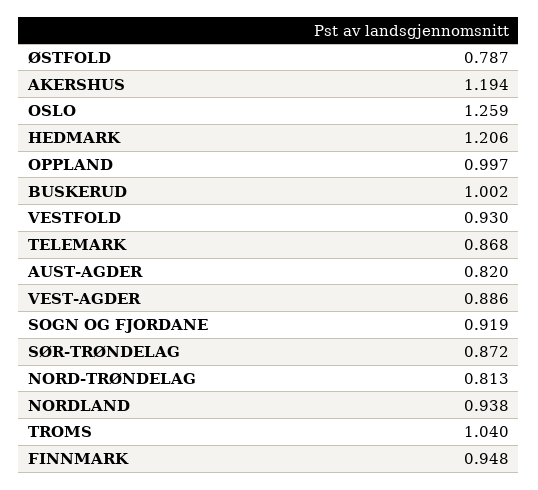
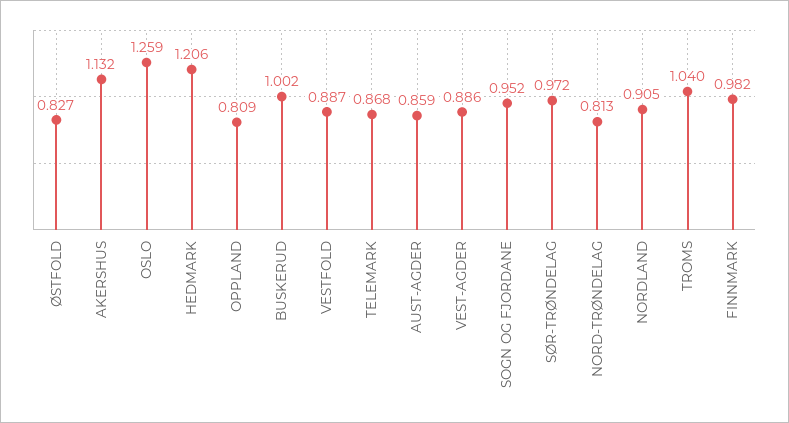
  {
-   "ØSTFOLD": 0.787,
+   "ØSTFOLD": 0.827,
-   "AKERSHUS": 1.194,
+   "AKERSHUS": 1.132,
    "OSLO": 1.259,
    "HEDMARK": 1.206,
-   "OPPLAND": 0.997,
+   "OPPLAND": 0.809,
    "BUSKERUD": 1.002,
-   "VESTFOLD": 0.93,
+   "VESTFOLD": 0.887,
    "TELEMARK": 0.868,
-   "AUST-AGDER": 0.82,
+   "AUST-AGDER": 0.859,
    "VEST-AGDER": 0.886,
-   "SOGN OG FJORDANE": 0.919,
+   "SOGN OG FJORDANE": 0.952,
-   "SØR-TRØNDELAG": 0.872,
+   "SØR-TRØNDELAG": 0.972,
    "NORD-TRØNDELAG": 0.813,
-   "NORDLAND": 0.938,
+   "NORDLAND": 0.905,
    "TROMS": 1.04,
-   "FINNMARK": 0.948
+   "FINNMARK": 0.982
  }

